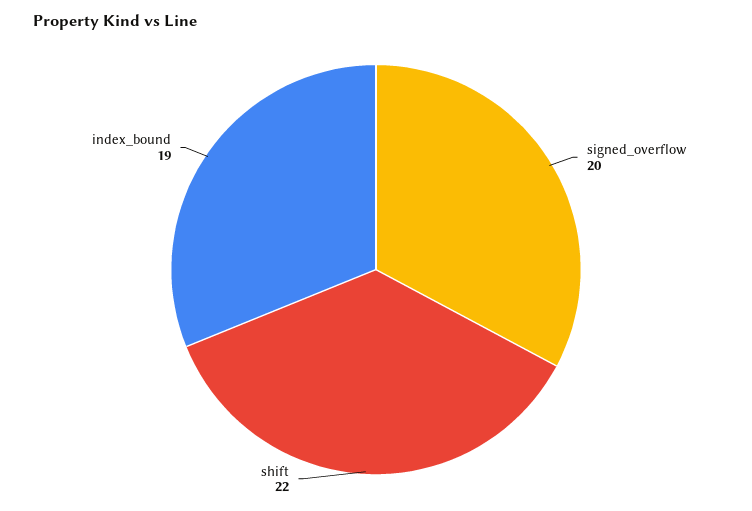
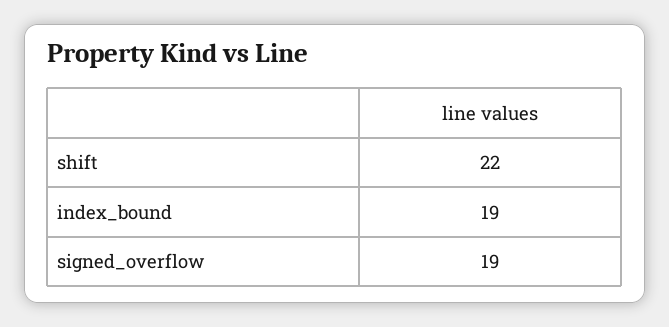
  {
-   "signed_overflow": 20,
+   "signed_overflow": 19,
    "shift": 22,
    "index_bound": 19
  }

